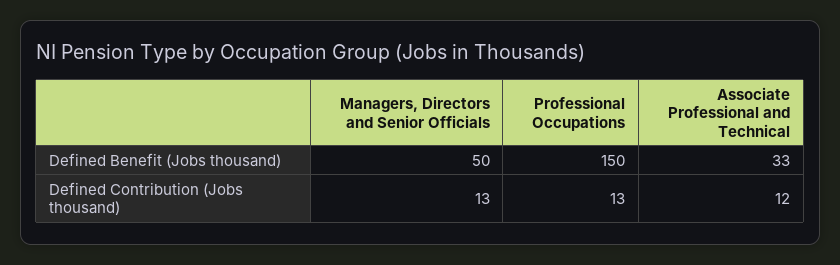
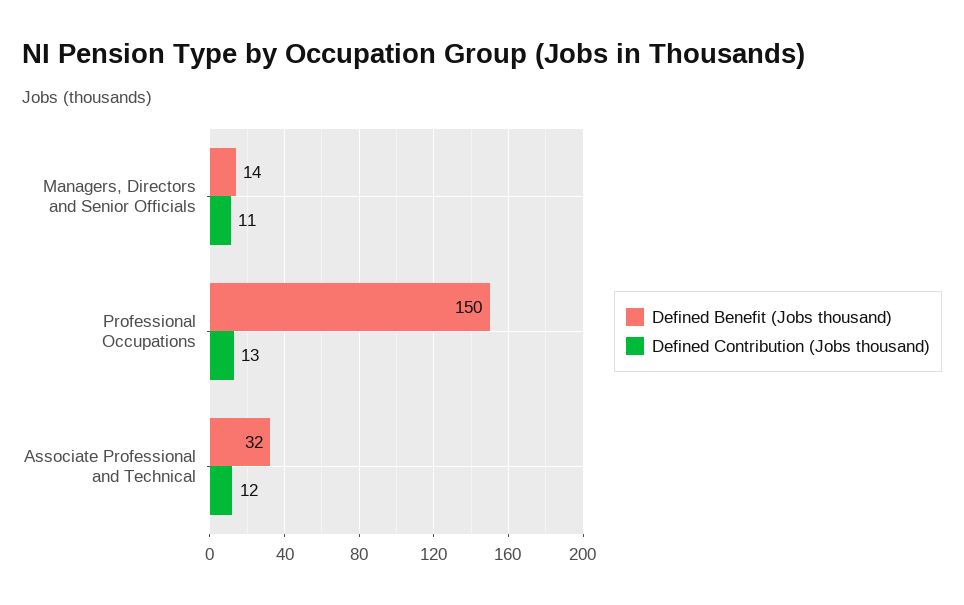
  {
    "Defined Benefit (Jobs thousand)": {
-     "Managers, Directors and Senior Officials": 50,
+     "Managers, Directors and Senior Officials": 14,
      "Professional Occupations": 150,
-     "Associate Professional and Technical": 33
+     "Associate Professional and Technical": 32
    },
    "Defined Contribution (Jobs thousand)": {
-     "Managers, Directors and Senior Officials": 13,
+     "Managers, Directors and Senior Officials": 11,
      "Professional Occupations": 13,
      "Associate Professional and Technical": 12
    }
  }

